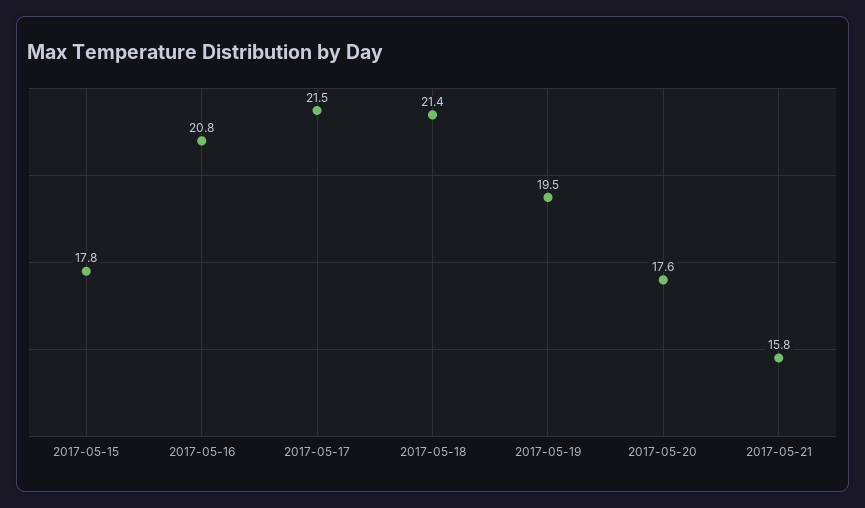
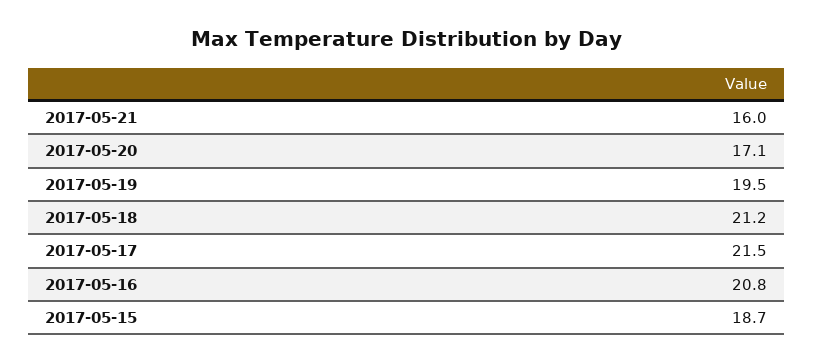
  {
-   "2017-05-15": 17.8,
+   "2017-05-15": 18.7,
    "2017-05-16": 20.8,
    "2017-05-17": 21.5,
-   "2017-05-18": 21.4,
+   "2017-05-18": 21.2,
    "2017-05-19": 19.5,
-   "2017-05-20": 17.6,
+   "2017-05-20": 17.1,
-   "2017-05-21": 15.8
+   "2017-05-21": 16
  }

